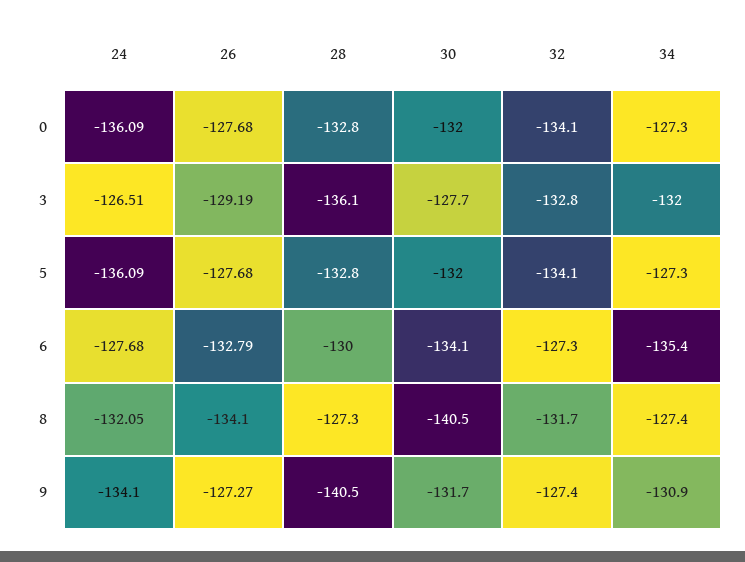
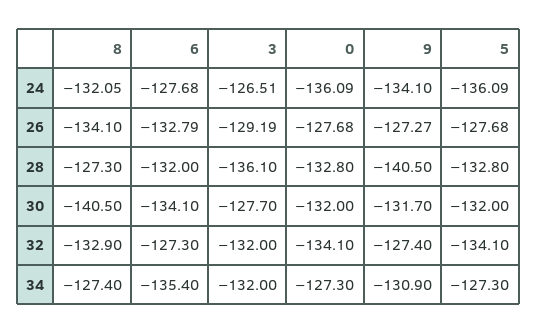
  {
    "24": {
      "0": -136.09,
      "3": -126.51,
      "5": -136.09,
      "6": -127.68,
      "8": -132.05,
      "9": -134.1
    },
    "26": {
      "0": -127.68,
      "3": -129.19,
      "5": -127.68,
      "6": -132.79,
      "8": -134.1,
      "9": -127.27
    },
    "28": {
      "0": -132.8,
      "3": -136.1,
      "5": -132.8,
-     "6": -130,
+     "6": -132,
      "8": -127.3,
      "9": -140.5
    },
    "30": {
      "0": -132,
      "3": -127.7,
      "5": -132,
      "6": -134.1,
      "8": -140.5,
      "9": -131.7
    },
    "32": {
      "0": -134.1,
-     "3": -132.8,
+     "3": -132,
      "5": -134.1,
      "6": -127.3,
-     "8": -131.7,
+     "8": -132.9,
      "9": -127.4
    },
    "34": {
      "0": -127.3,
      "3": -132,
      "5": -127.3,
      "6": -135.4,
      "8": -127.4,
      "9": -130.9
    }
  }

